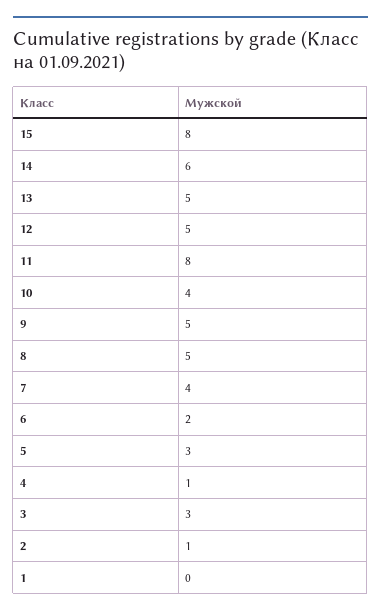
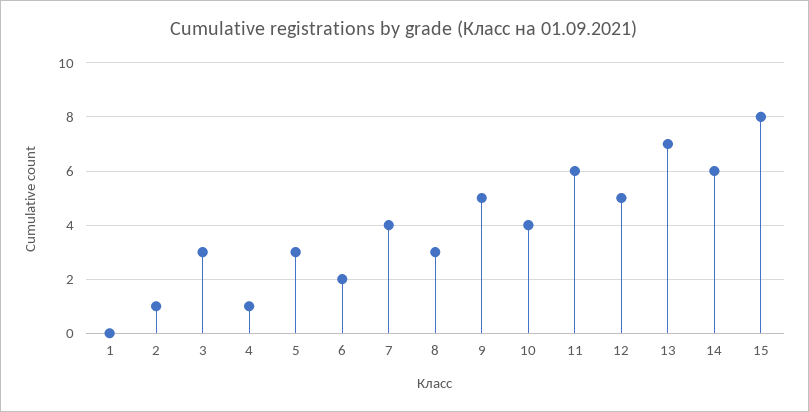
  {
    "15": 8,
    "14": 6,
-   "13": 5,
+   "13": 7,
    "12": 5,
-   "11": 8,
+   "11": 6,
    "10": 4,
    "9": 5,
-   "8": 5,
+   "8": 3,
    "7": 4,
    "6": 2,
    "5": 3,
    "4": 1,
    "3": 3,
    "2": 1,
    "1": 0
  }

